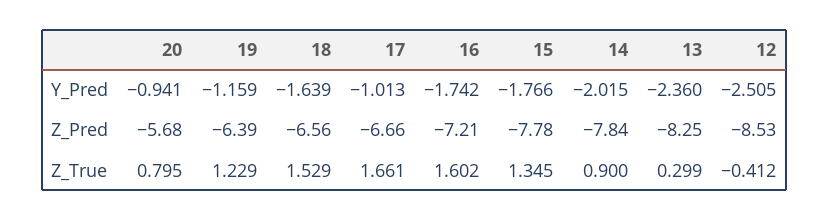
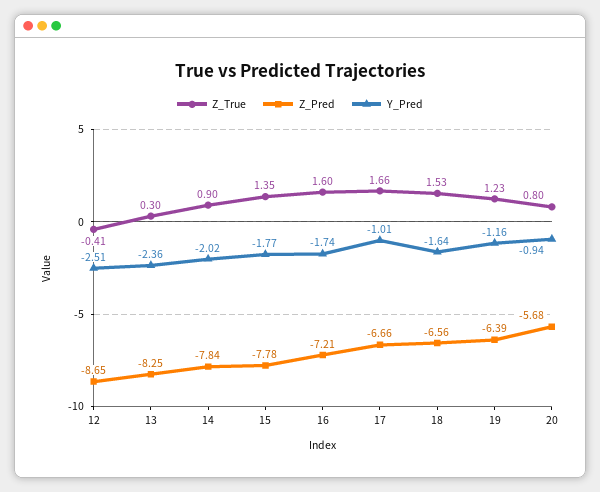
  {
    "Y_Pred": {
      "20": -0.941,
      "19": -1.159,
      "18": -1.639,
      "17": -1.013,
      "16": -1.742,
      "15": -1.766,
      "14": -2.015,
      "13": -2.36,
      "12": -2.505
    },
    "Z_Pred": {
      "20": -5.68,
      "19": -6.39,
      "18": -6.56,
      "17": -6.66,
      "16": -7.21,
      "15": -7.78,
      "14": -7.84,
      "13": -8.25,
-     "12": -8.53
+     "12": -8.65
    },
    "Z_True": {
      "20": 0.795,
      "19": 1.229,
      "18": 1.529,
      "17": 1.661,
      "16": 1.602,
      "15": 1.345,
      "14": 0.9,
      "13": 0.299,
      "12": -0.412
    }
  }

